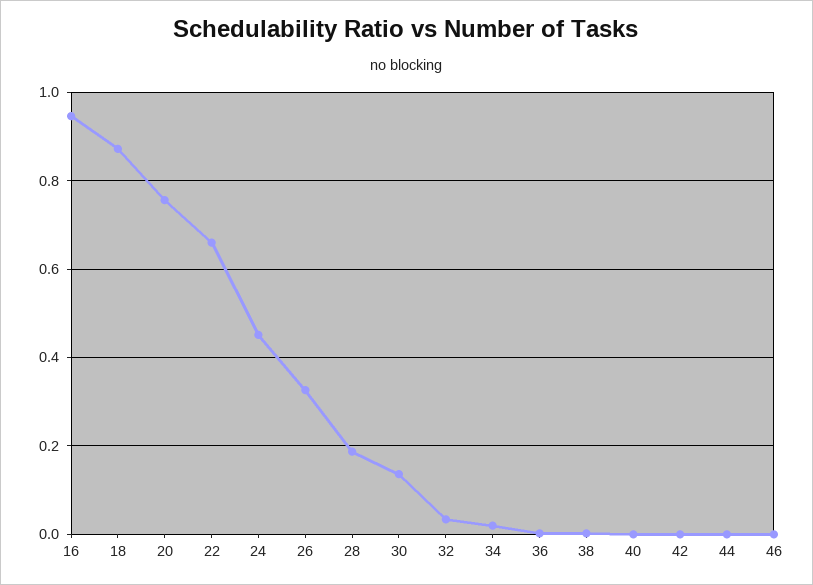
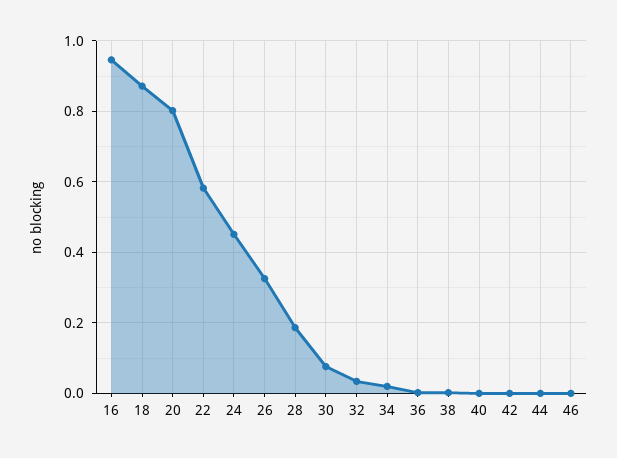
  {
    "16": 0.94,
    "18": 0.88,
-   "20": 0.76,
+   "20": 0.8,
-   "22": 0.66,
+   "22": 0.58,
    "24": 0.46,
    "26": 0.32,
    "28": 0.18,
-   "30": 0.14,
+   "30": 0.08,
    "32": 0.04,
    "34": 0.02,
    "36": 0,
    "38": 0,
    "40": 0,
    "42": 0,
    "44": 0,
    "46": 0
  }

